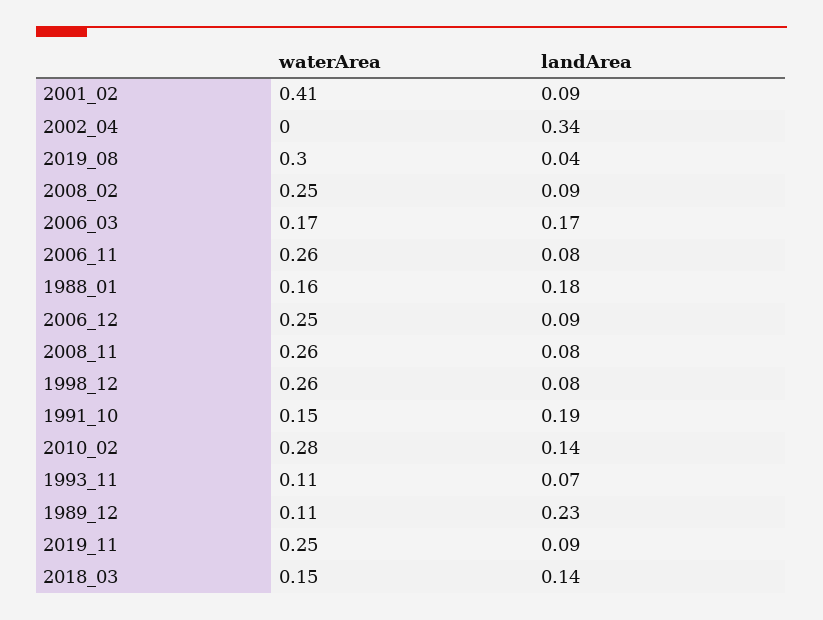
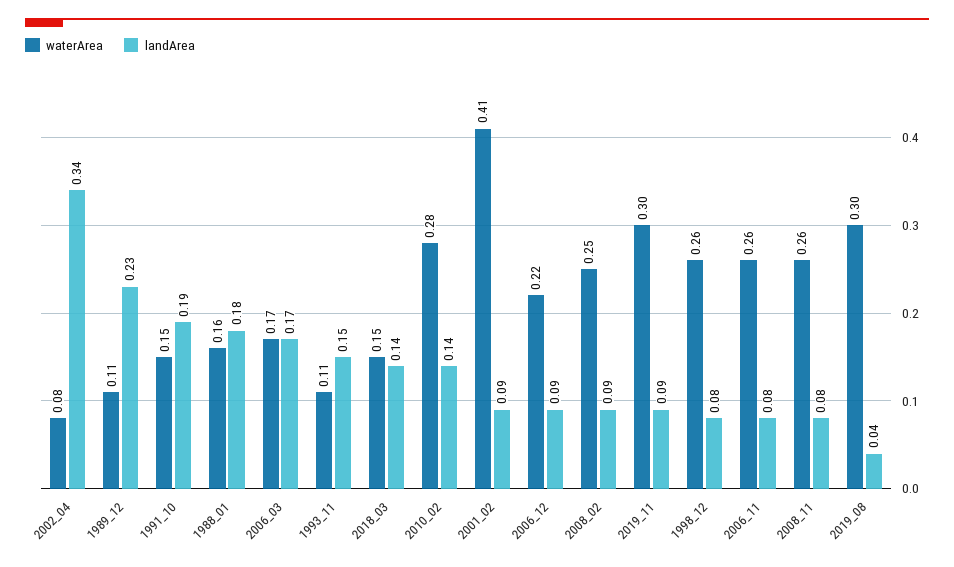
  {
    "waterArea": {
      "2001_02": 0.41,
-     "2002_04": 0,
+     "2002_04": 0.08,
      "2019_08": 0.3,
      "2008_02": 0.25,
      "2006_03": 0.17,
      "2006_11": 0.26,
      "1988_01": 0.16,
-     "2006_12": 0.25,
+     "2006_12": 0.22,
      "2008_11": 0.26,
      "1998_12": 0.26,
      "1991_10": 0.15,
      "2010_02": 0.28,
      "1993_11": 0.11,
      "1989_12": 0.11,
-     "2019_11": 0.25,
+     "2019_11": 0.3,
      "2018_03": 0.15
    },
    "landArea": {
      "2001_02": 0.09,
      "2002_04": 0.34,
      "2019_08": 0.04,
      "2008_02": 0.09,
      "2006_03": 0.17,
      "2006_11": 0.08,
      "1988_01": 0.18,
      "2006_12": 0.09,
      "2008_11": 0.08,
      "1998_12": 0.08,
      "1991_10": 0.19,
      "2010_02": 0.14,
-     "1993_11": 0.07,
+     "1993_11": 0.15,
      "1989_12": 0.23,
      "2019_11": 0.09,
      "2018_03": 0.14
    }
  }

